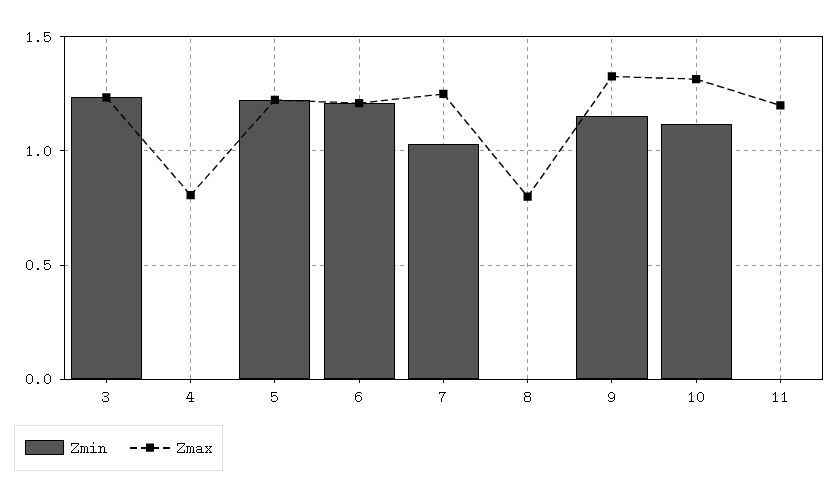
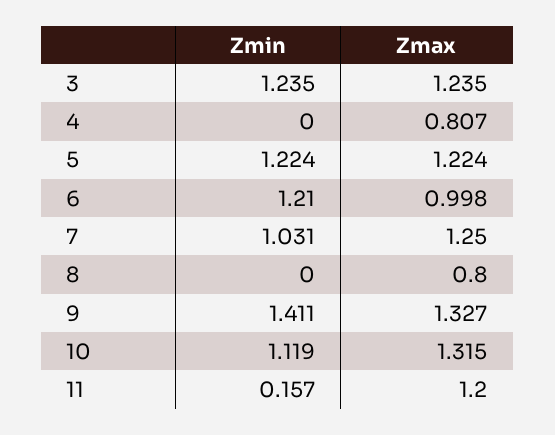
  {
    "Zmin": {
      "3": 1.235,
      "4": 0,
      "5": 1.224,
      "6": 1.21,
      "7": 1.031,
      "8": 0,
-     "9": 1.15,
+     "9": 1.411,
      "10": 1.119,
-     "11": 0
+     "11": 0.157
    },
    "Zmax": {
      "3": 1.235,
      "4": 0.807,
      "5": 1.224,
-     "6": 1.2,
+     "6": 0.998,
      "7": 1.25,
      "8": 0.8,
      "9": 1.327,
      "10": 1.315,
      "11": 1.2
    }
  }

